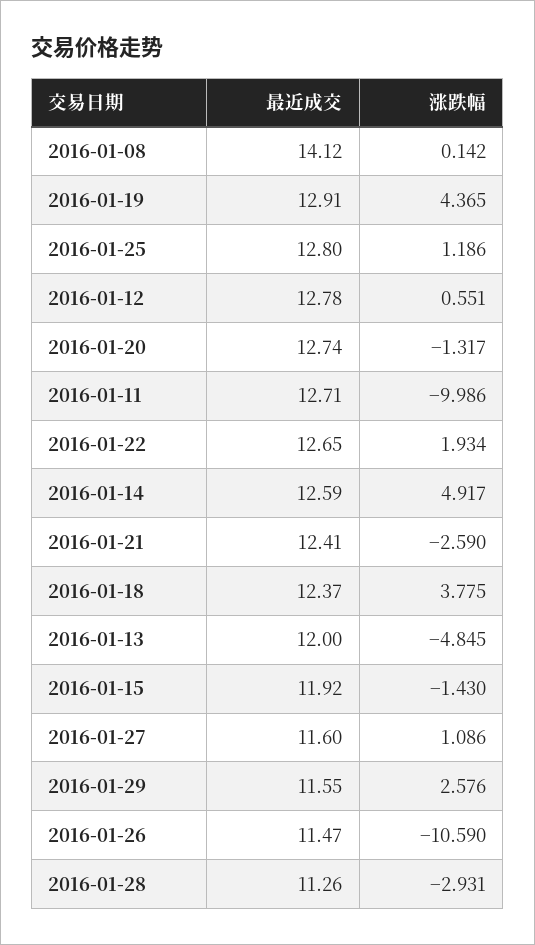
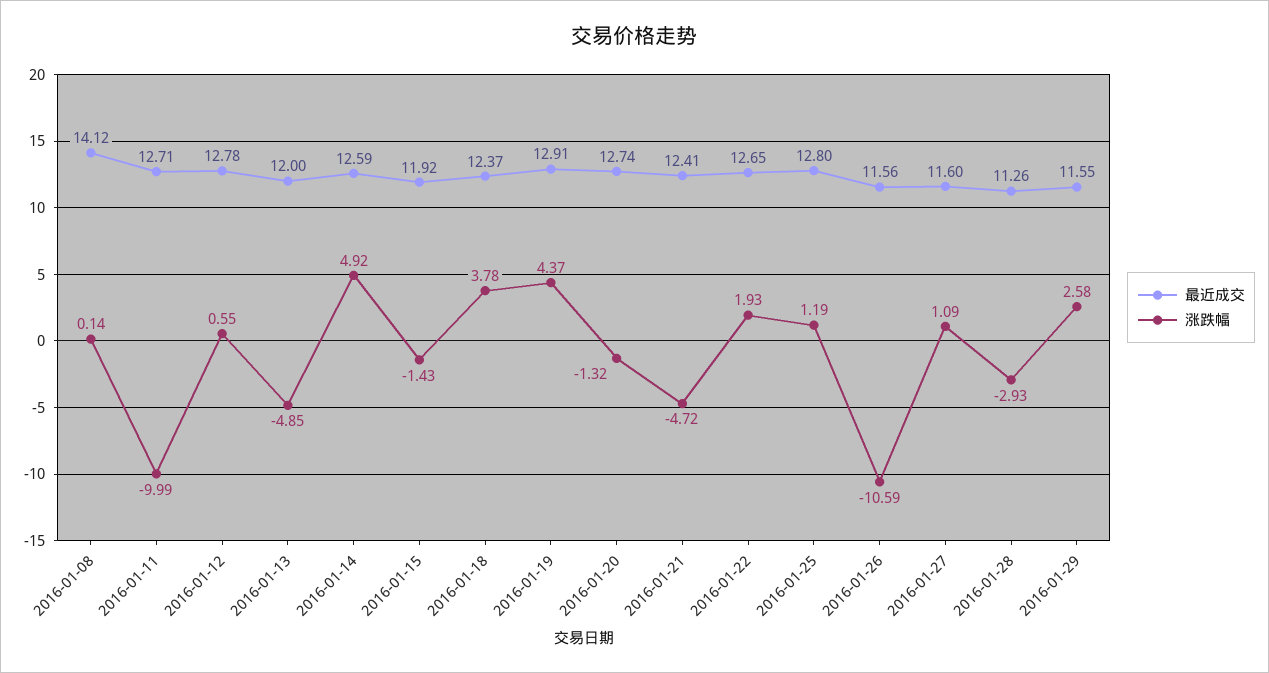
  {
    "最近成交": {
      "2016-01-08": 14.12,
      "2016-01-19": 12.91,
      "2016-01-25": 12.8,
      "2016-01-12": 12.78,
      "2016-01-20": 12.74,
      "2016-01-11": 12.71,
      "2016-01-22": 12.65,
      "2016-01-14": 12.59,
      "2016-01-21": 12.41,
      "2016-01-18": 12.37,
      "2016-01-13": 12,
      "2016-01-15": 11.92,
      "2016-01-27": 11.6,
      "2016-01-29": 11.55,
-     "2016-01-26": 11.47,
+     "2016-01-26": 11.56,
      "2016-01-28": 11.26
    },
    "涨跌幅": {
      "2016-01-08": 0.142,
      "2016-01-19": 4.365,
      "2016-01-25": 1.186,
      "2016-01-12": 0.551,
      "2016-01-20": -1.317,
      "2016-01-11": -9.986,
      "2016-01-22": 1.934,
      "2016-01-14": 4.917,
-     "2016-01-21": -2.59,
+     "2016-01-21": -4.72,
      "2016-01-18": 3.775,
      "2016-01-13": -4.845,
      "2016-01-15": -1.43,
      "2016-01-27": 1.086,
      "2016-01-29": 2.576,
      "2016-01-26": -10.59,
      "2016-01-28": -2.931
    }
  }

